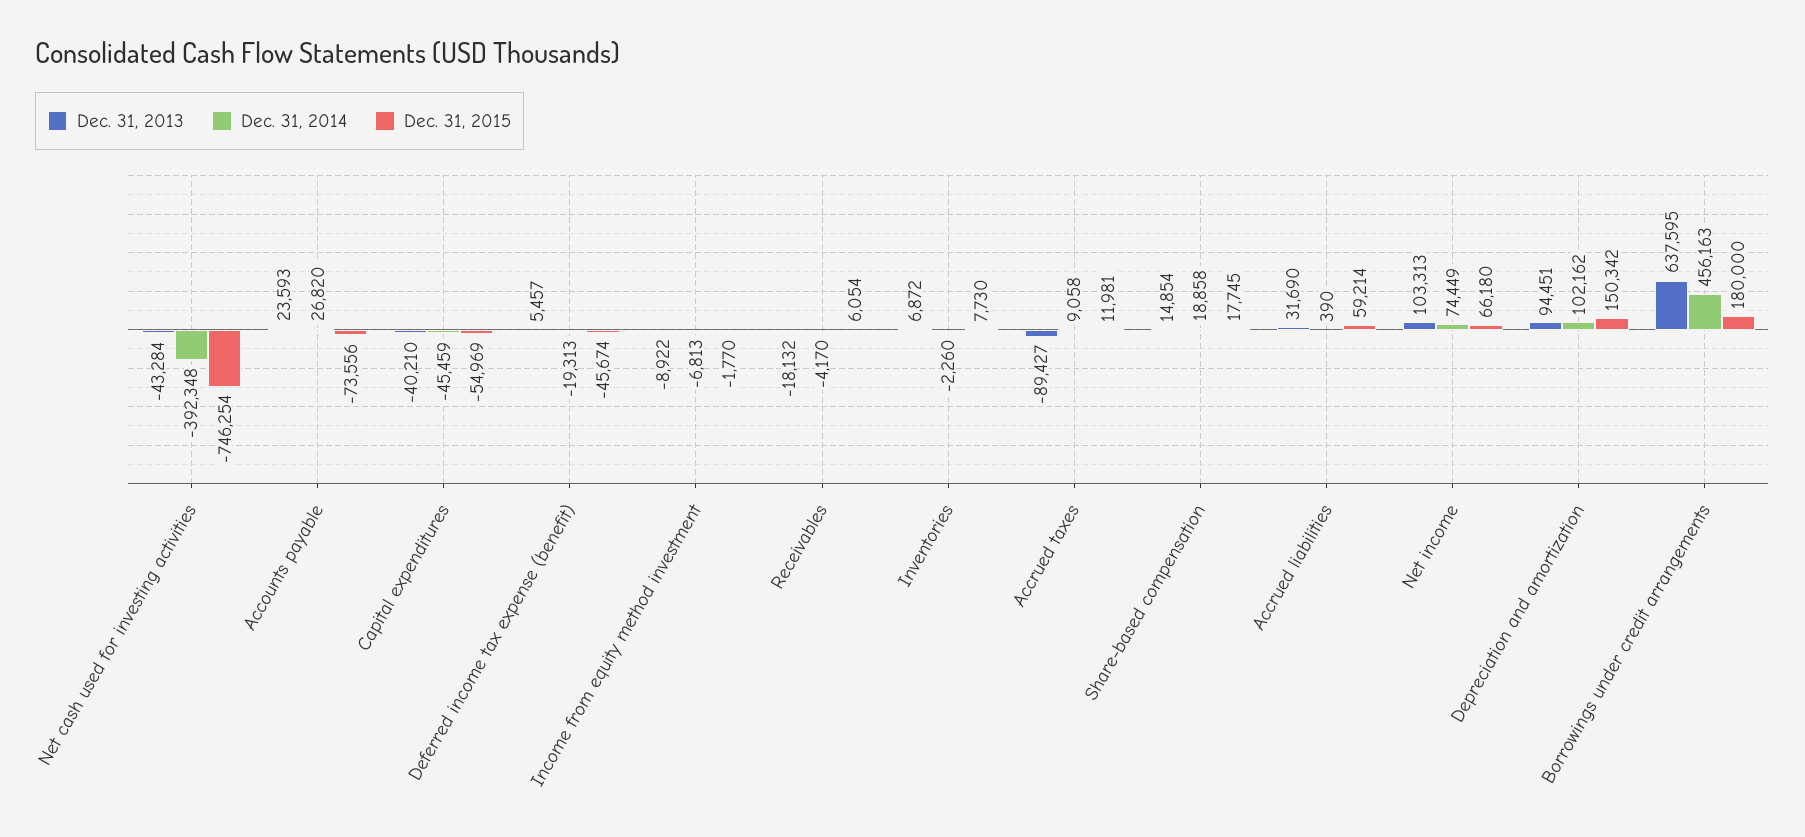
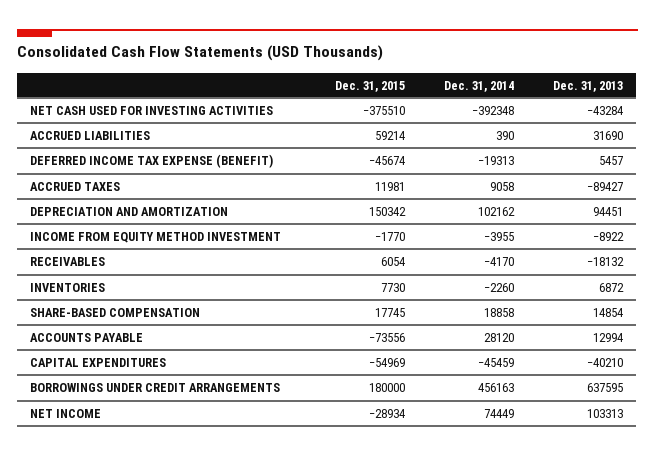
  {
    "Dec. 31, 2013": {
      "Net cash used for investing activities": -43284,
-     "Accounts payable": 23593,
+     "Accounts payable": 12994,
      "Capital expenditures": -40210,
      "Deferred income tax expense (benefit)": 5457,
      "Income from equity method investment": -8922,
      "Receivables": -18132,
      "Inventories": 6872,
      "Accrued taxes": -89427,
      "Share-based compensation": 14854,
      "Accrued liabilities": 31690,
      "Net income": 103313,
      "Depreciation and amortization": 94451,
      "Borrowings under credit arrangements": 637595
    },
    "Dec. 31, 2014": {
      "Net cash used for investing activities": -392348,
-     "Accounts payable": 26820,
+     "Accounts payable": 28120,
      "Capital expenditures": -45459,
      "Deferred income tax expense (benefit)": -19313,
-     "Income from equity method investment": -6813,
+     "Income from equity method investment": -3955,
      "Receivables": -4170,
      "Inventories": -2260,
      "Accrued taxes": 9058,
      "Share-based compensation": 18858,
      "Accrued liabilities": 390,
      "Net income": 74449,
      "Depreciation and amortization": 102162,
      "Borrowings under credit arrangements": 456163
    },
    "Dec. 31, 2015": {
-     "Net cash used for investing activities": -746254,
+     "Net cash used for investing activities": -375510,
      "Accounts payable": -73556,
      "Capital expenditures": -54969,
      "Deferred income tax expense (benefit)": -45674,
      "Income from equity method investment": -1770,
      "Receivables": 6054,
      "Inventories": 7730,
      "Accrued taxes": 11981,
      "Share-based compensation": 17745,
      "Accrued liabilities": 59214,
-     "Net income": 66180,
+     "Net income": -28934,
      "Depreciation and amortization": 150342,
      "Borrowings under credit arrangements": 180000
    }
  }

